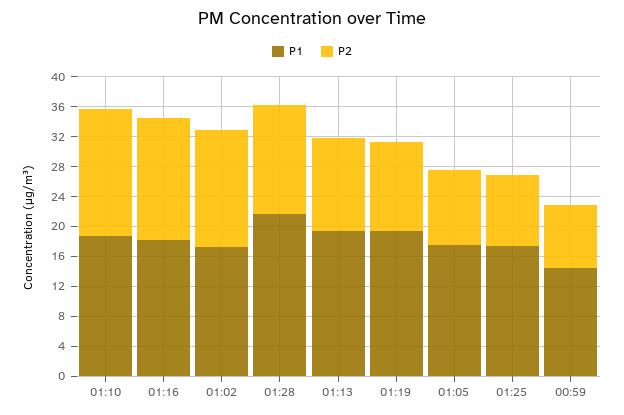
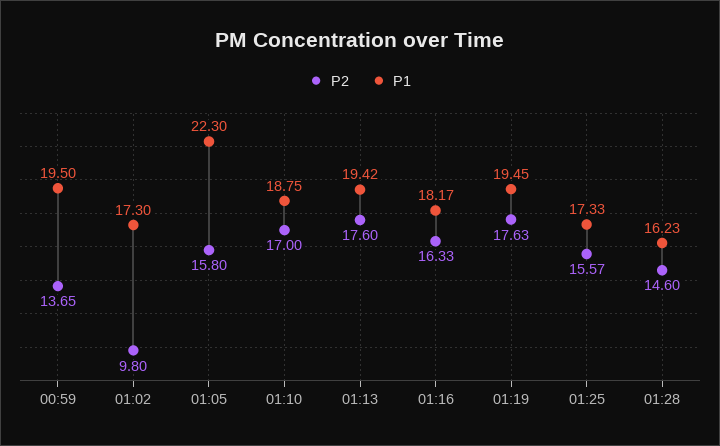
  {
    "P1": {
      "01:10": 18.75,
      "01:16": 18.17,
      "01:02": 17.3,
-     "01:28": 22,
+     "01:28": 16.23,
      "01:13": 19.42,
      "01:19": 19.45,
-     "01:05": 18,
+     "01:05": 22.3,
      "01:25": 17.33,
-     "00:59": 14
+     "00:59": 19.5
    },
    "P2": {
      "01:10": 17,
      "01:16": 16.33,
-     "01:02": 16,
+     "01:02": 9.8,
      "01:28": 14.6,
-     "01:13": 12,
+     "01:13": 17.6,
-     "01:19": 12,
+     "01:19": 17.63,
-     "01:05": 10,
+     "01:05": 15.8,
-     "01:25": 10,
+     "01:25": 15.57,
-     "00:59": 8
+     "00:59": 13.65
    }
  }

